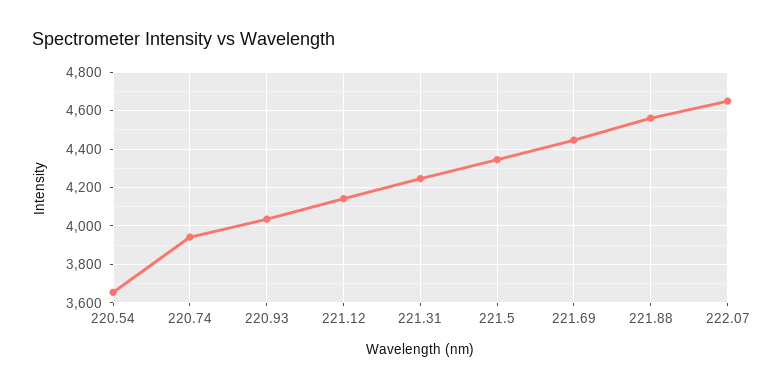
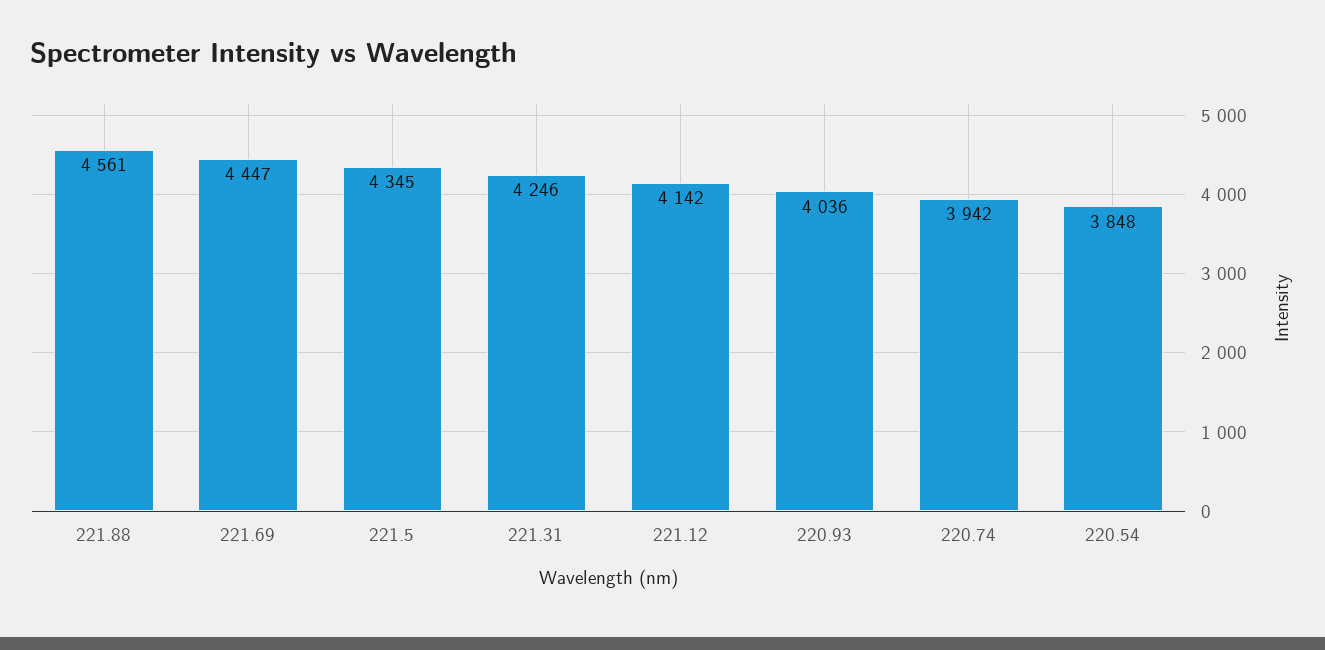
  {
-   "220.54": 3650,
+   "220.54": 3848,
    "220.74": 3942,
    "220.93": 4036,
    "221.12": 4142,
    "221.31": 4246,
    "221.5": 4345,
    "221.69": 4447,
-   "221.88": 4561,
+   "221.88": 4561
-   "222.07": 4650
  }

